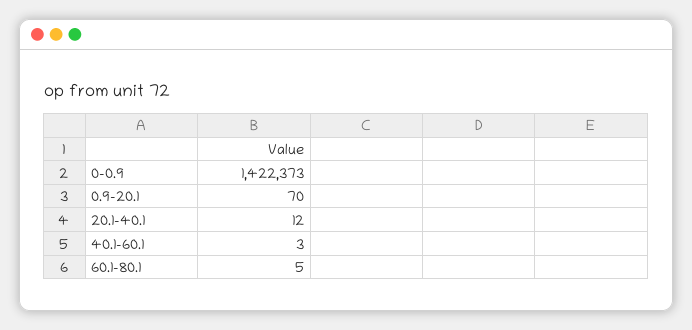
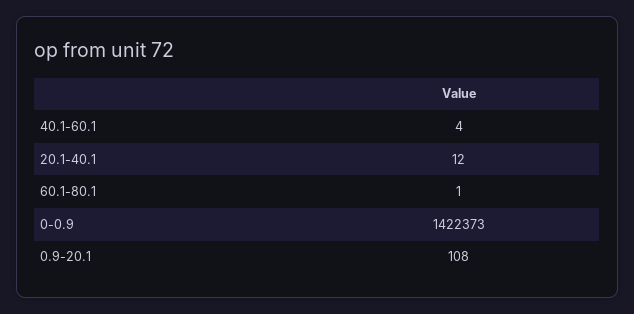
  {
    "0-0.9": 1422373,
-   "0.9-20.1": 70,
+   "0.9-20.1": 108,
    "20.1-40.1": 12,
-   "40.1-60.1": 3,
+   "40.1-60.1": 4,
-   "60.1-80.1": 5
+   "60.1-80.1": 1
  }

